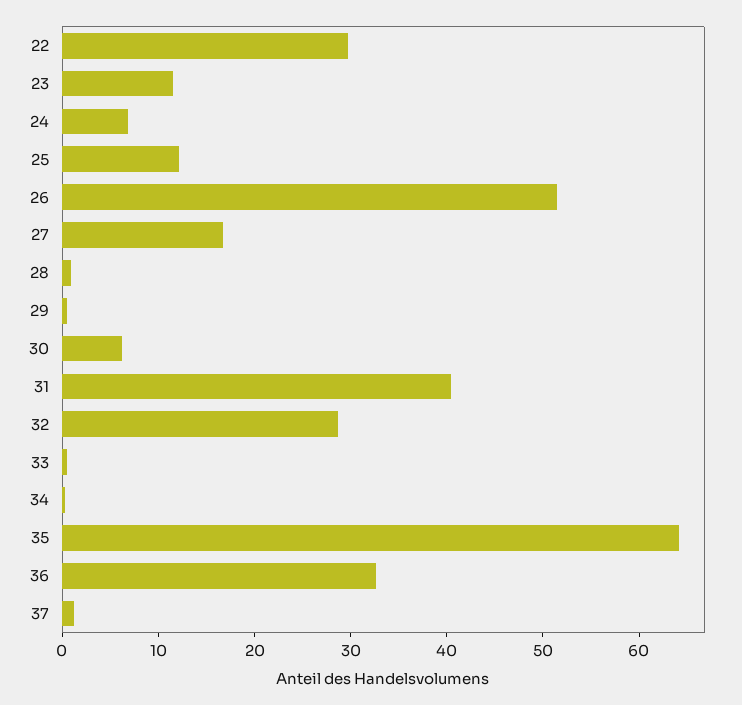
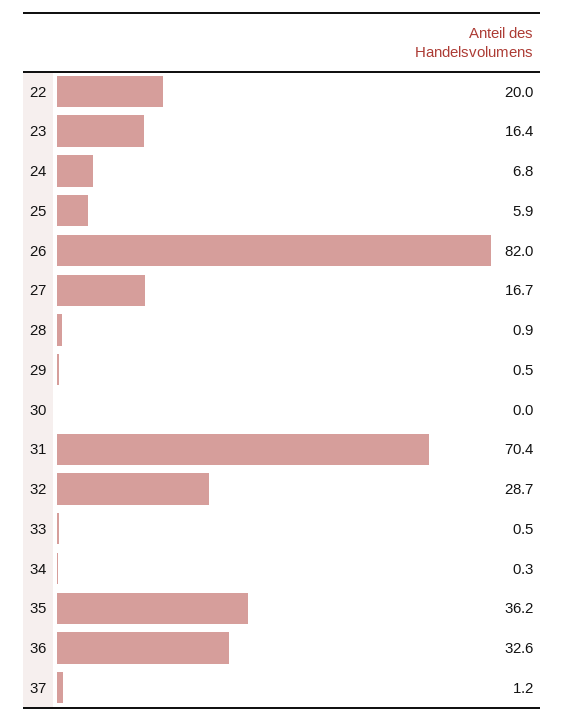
  {
-   "22": 30,
+   "22": 20,
-   "23": 12,
+   "23": 16.4,
    "24": 6.8,
-   "25": 12,
+   "25": 5.9,
-   "26": 52,
+   "26": 82,
    "27": 16.7,
    "28": 0.9,
    "29": 0.5,
-   "30": 6,
+   "30": 0,
-   "31": 40,
+   "31": 70.4,
    "32": 28.7,
    "33": 0.5,
    "34": 0.3,
-   "35": 64,
+   "35": 36.2,
    "36": 32.6,
    "37": 1.2
  }

